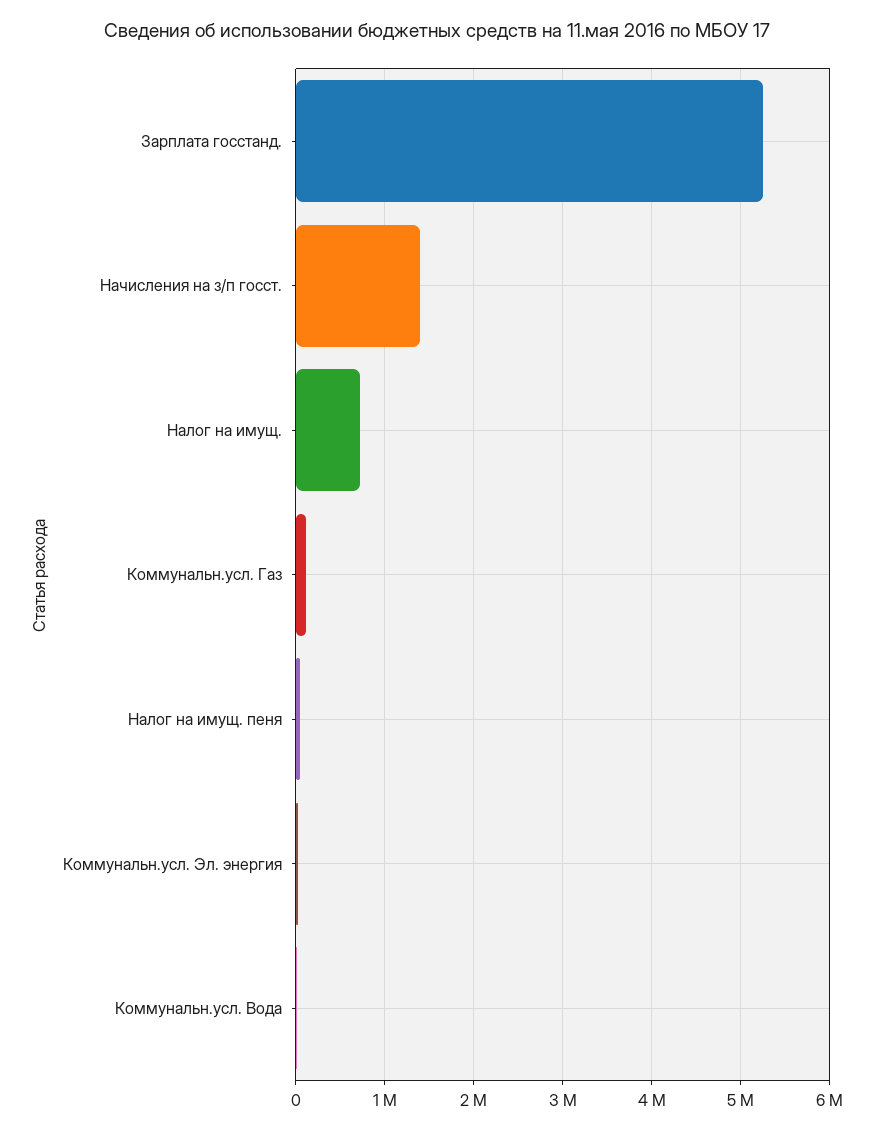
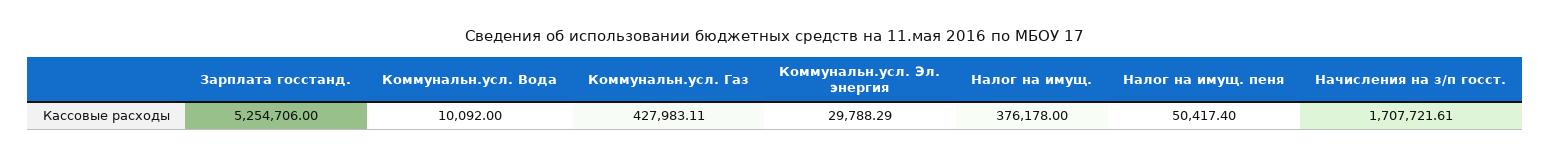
  {
    "Зарплата госстанд.": 5254706,
-   "Начисления на з/п госст.": 1400000,
+   "Начисления на з/п госст.": 1707721.61,
-   "Налог на имущ.": 700000,
+   "Налог на имущ.": 376178,
-   "Коммунальн.усл. Газ": 100000,
+   "Коммунальн.усл. Газ": 427983.11,
    "Налог на имущ. пеня": 50417.4,
    "Коммунальн.усл. Эл. энергия": 29788.29,
    "Коммунальн.усл. Вода": 10092
  }

